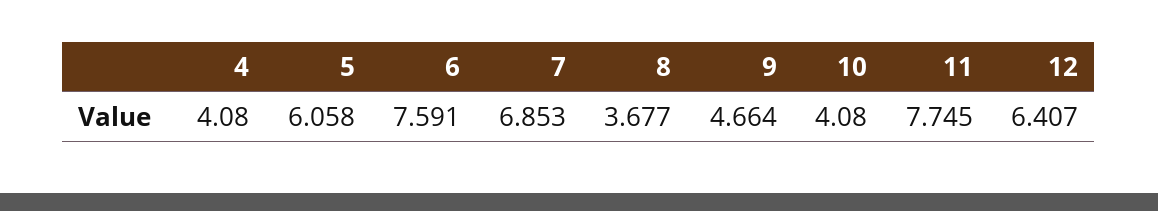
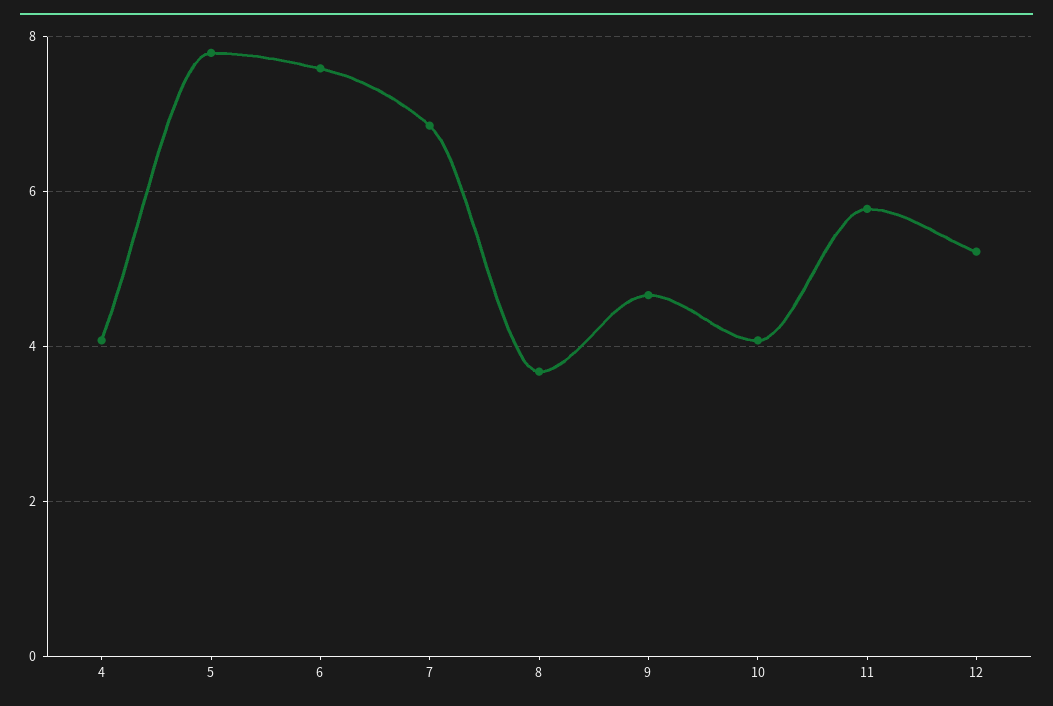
  {
    "4": 4.08,
-   "5": 6.058,
+   "5": 7.8,
    "6": 7.591,
    "7": 6.853,
    "8": 3.677,
    "9": 4.664,
    "10": 4.08,
-   "11": 7.745,
+   "11": 5.8,
-   "12": 6.407
+   "12": 5.2
  }

